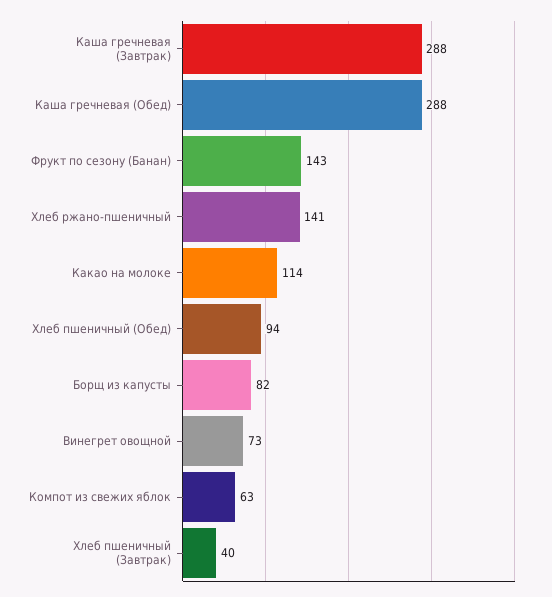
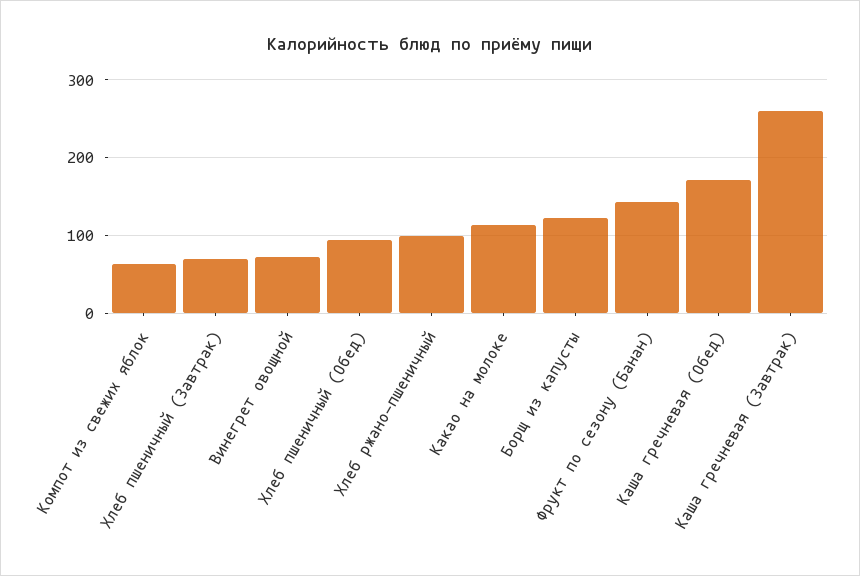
  {
-   "Каша гречневая (Завтрак)": 288,
+   "Каша гречневая (Завтрак)": 260,
-   "Каша гречневая (Обед)": 288,
+   "Каша гречневая (Обед)": 170,
    "Фрукт по сезону (Банан)": 143,
-   "Хлеб ржано-пшеничный": 141,
+   "Хлеб ржано-пшеничный": 100,
    "Какао на молоке": 114,
    "Хлеб пшеничный (Обед)": 94,
-   "Борщ из капусты": 82,
+   "Борщ из капусты": 120,
    "Винегрет овощной": 73,
    "Компот из свежих яблок": 63,
-   "Хлеб пшеничный (Завтрак)": 40
+   "Хлеб пшеничный (Завтрак)": 70
  }

